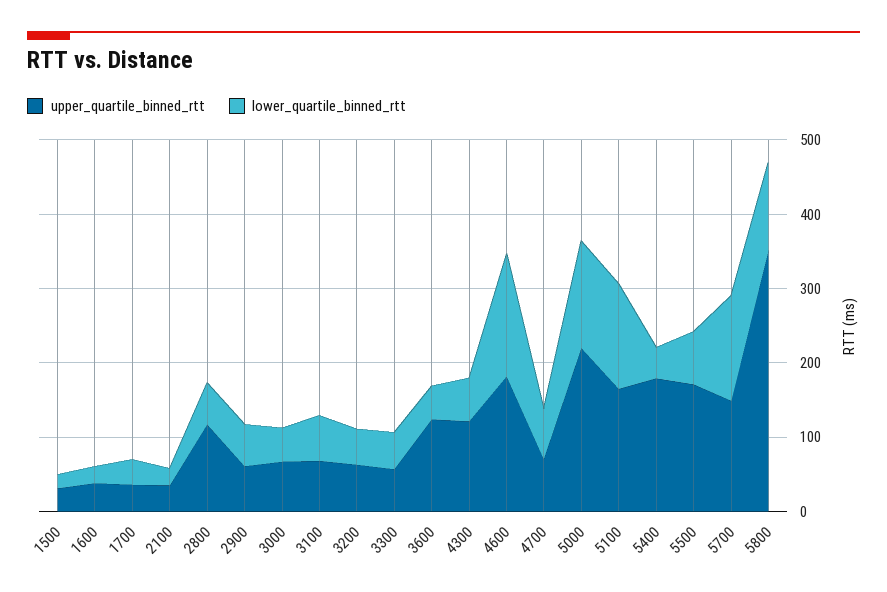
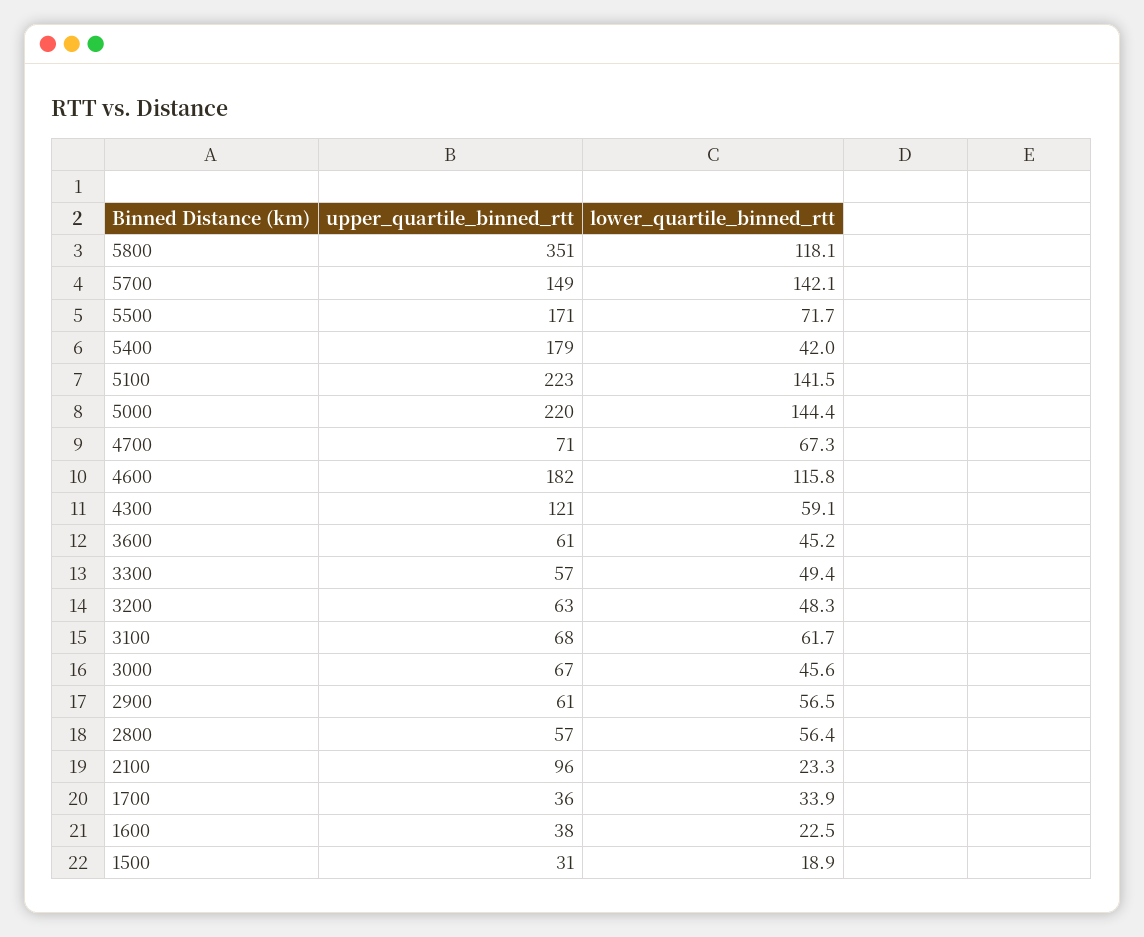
  {
    "upper_quartile_binned_rtt": {
      "1500": 31,
      "1600": 38,
      "1700": 36,
-     "2100": 40,
+     "2100": 96,
-     "2800": 120,
+     "2800": 57,
      "2900": 61,
      "3000": 67,
      "3100": 68,
      "3200": 63,
      "3300": 57,
-     "3600": 120,
+     "3600": 61,
      "4300": 121,
      "4600": 182,
      "4700": 71,
      "5000": 220,
-     "5100": 160,
+     "5100": 223,
      "5400": 179,
      "5500": 171,
      "5700": 149,
      "5800": 351
    },
    "lower_quartile_binned_rtt": {
      "1500": 18.9,
      "1600": 22.5,
      "1700": 33.9,
      "2100": 23.3,
      "2800": 56.4,
      "2900": 56.5,
      "3000": 45.6,
      "3100": 61.7,
      "3200": 48.3,
      "3300": 49.4,
      "3600": 45.2,
      "4300": 59.1,
-     "4600": 160,
+     "4600": 115.8,
      "4700": 67.3,
      "5000": 144.4,
      "5100": 141.5,
      "5400": 42,
      "5500": 71.7,
      "5700": 142.1,
      "5800": 118.1
    }
  }

